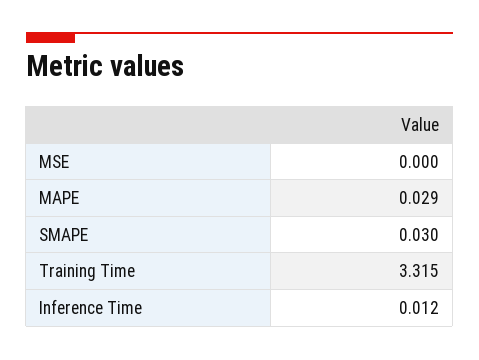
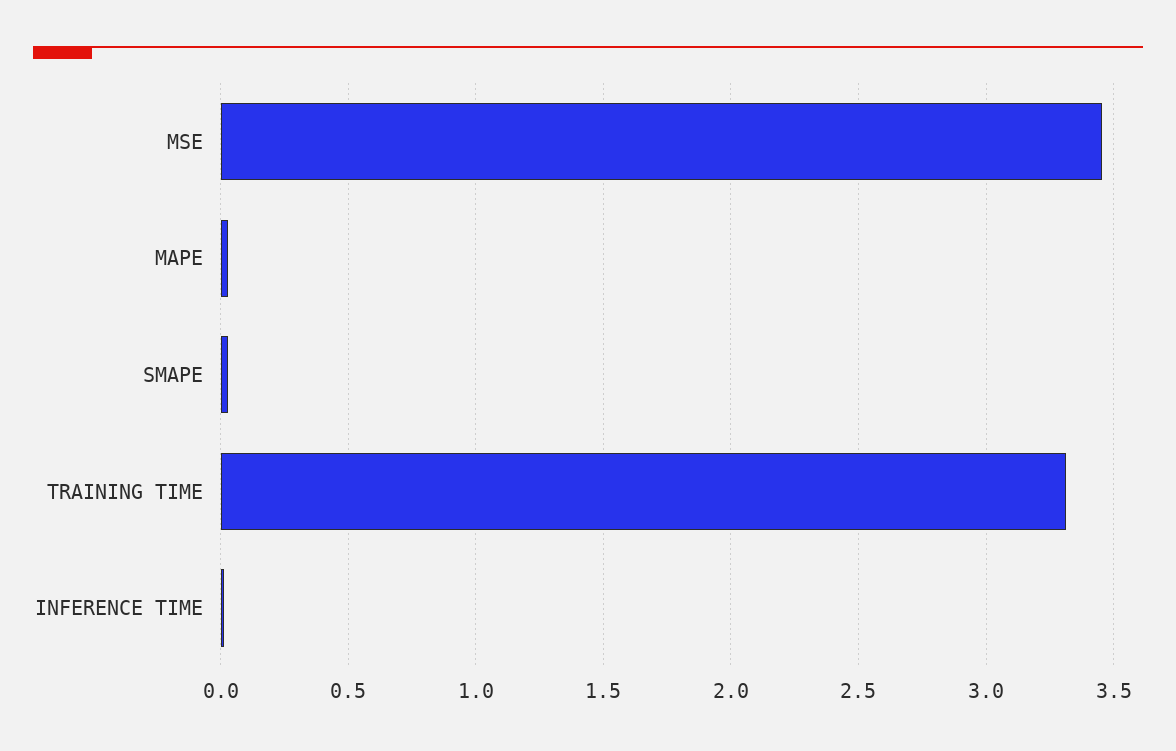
  {
-   "MSE": 0,
+   "MSE": 3.45,
    "MAPE": 0.029,
    "SMAPE": 0.03,
    "Training Time": 3.315,
    "Inference Time": 0.012
  }

